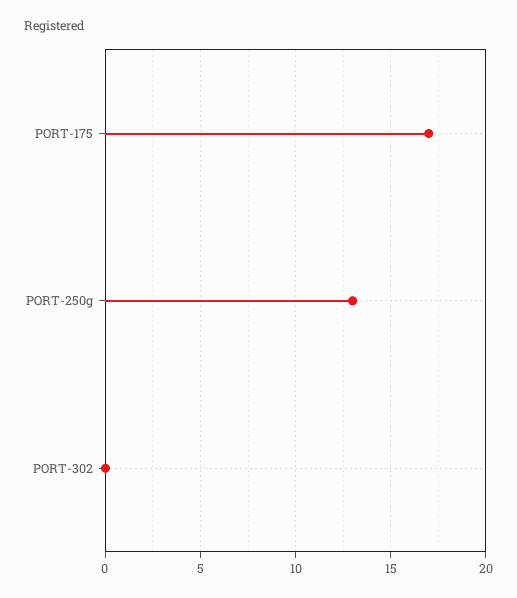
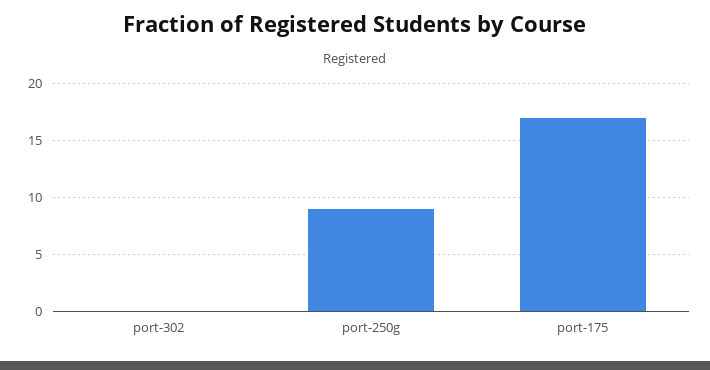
  {
    "PORT-175": 17,
-   "PORT-250g": 13,
+   "PORT-250g": 9,
    "PORT-302": 0
  }

